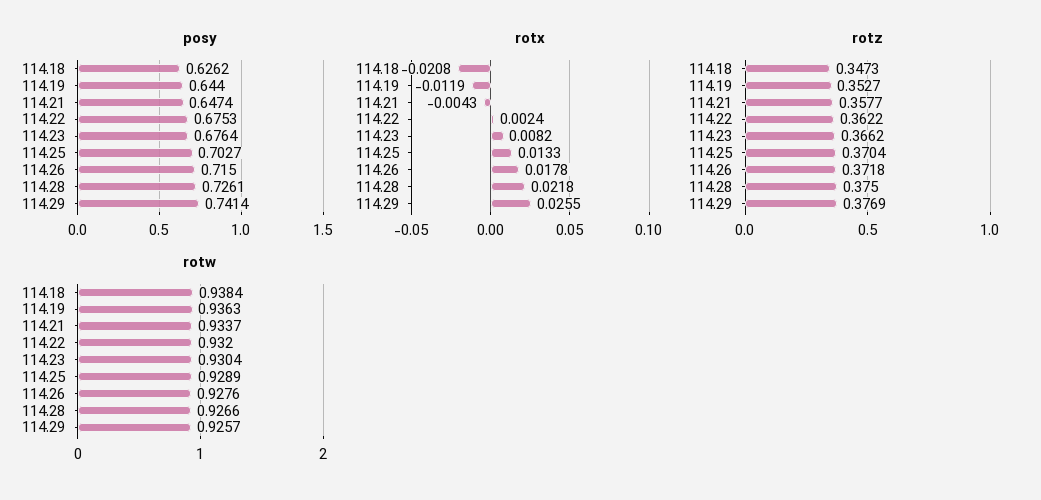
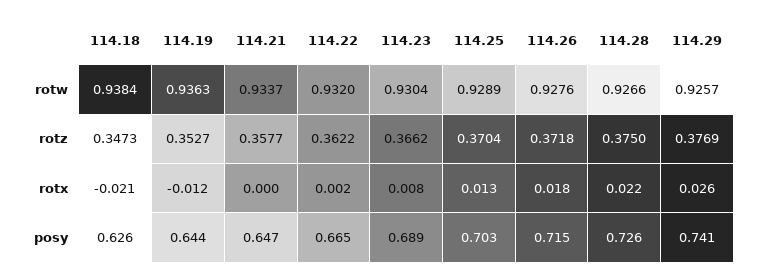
  {
    "posy": {
      "114.18": 0.6262,
      "114.19": 0.644,
      "114.21": 0.6474,
-     "114.22": 0.6753,
+     "114.22": 0.665,
-     "114.23": 0.6764,
+     "114.23": 0.689,
      "114.25": 0.7027,
      "114.26": 0.715,
      "114.28": 0.7261,
      "114.29": 0.7414
    },
    "rotx": {
      "114.18": -0.0208,
      "114.19": -0.0119,
-     "114.21": -0.0043,
+     "114.21": 0,
      "114.22": 0.0024,
      "114.23": 0.0082,
      "114.25": 0.0133,
      "114.26": 0.0178,
      "114.28": 0.0218,
      "114.29": 0.0255
    },
    "rotz": {
      "114.18": 0.3473,
      "114.19": 0.3527,
      "114.21": 0.3577,
      "114.22": 0.3622,
      "114.23": 0.3662,
      "114.25": 0.3704,
      "114.26": 0.3718,
      "114.28": 0.375,
      "114.29": 0.3769
    },
    "rotw": {
      "114.18": 0.9384,
      "114.19": 0.9363,
      "114.21": 0.9337,
      "114.22": 0.932,
      "114.23": 0.9304,
      "114.25": 0.9289,
      "114.26": 0.9276,
      "114.28": 0.9266,
      "114.29": 0.9257
    }
  }

